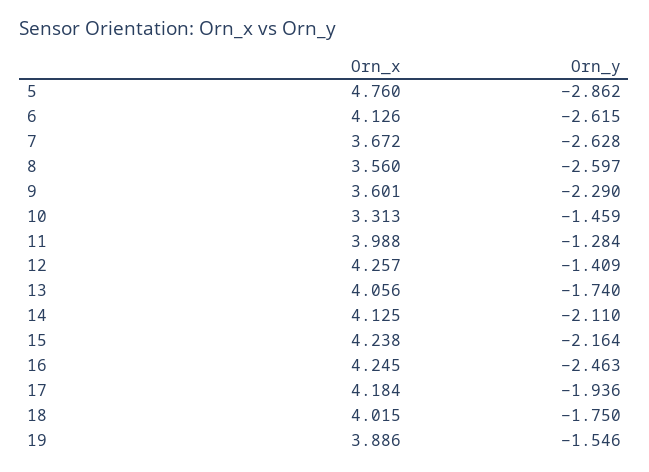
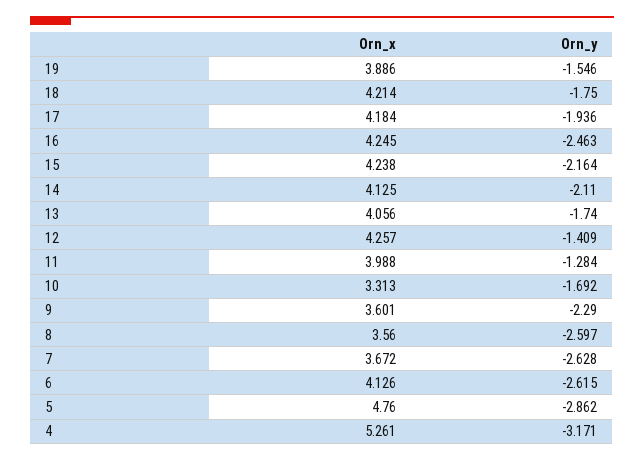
  {
    "Orn_x": {
      "5": 4.76,
      "6": 4.126,
      "7": 3.672,
      "8": 3.56,
      "9": 3.601,
      "10": 3.313,
      "11": 3.988,
      "12": 4.257,
      "13": 4.056,
      "14": 4.125,
      "15": 4.238,
      "16": 4.245,
      "17": 4.184,
-     "18": 4.015,
+     "18": 4.214,
-     "19": 3.886
+     "19": 3.886,
+     "4": 5.261
    },
    "Orn_y": {
      "5": -2.862,
      "6": -2.615,
      "7": -2.628,
      "8": -2.597,
      "9": -2.29,
-     "10": -1.459,
+     "10": -1.692,
      "11": -1.284,
      "12": -1.409,
      "13": -1.74,
      "14": -2.11,
      "15": -2.164,
      "16": -2.463,
      "17": -1.936,
      "18": -1.75,
-     "19": -1.546
+     "19": -1.546,
+     "4": -3.171
    }
  }

